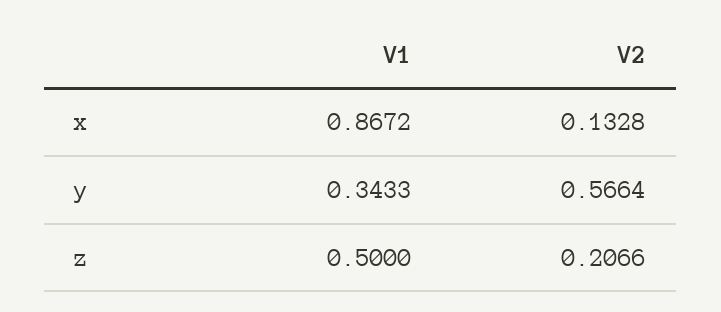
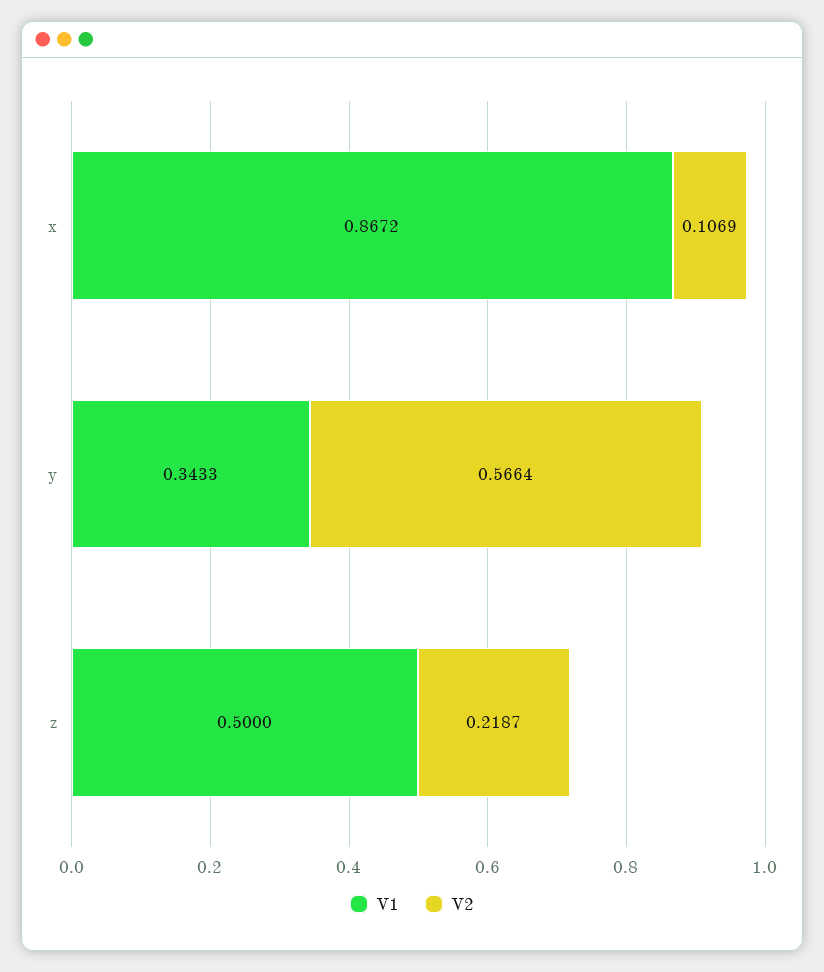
  {
    "V1": {
      "x": 0.8672,
      "y": 0.3433,
      "z": 0.5
    },
    "V2": {
-     "x": 0.1328,
+     "x": 0.1069,
      "y": 0.5664,
-     "z": 0.2066
+     "z": 0.2187
    }
  }

